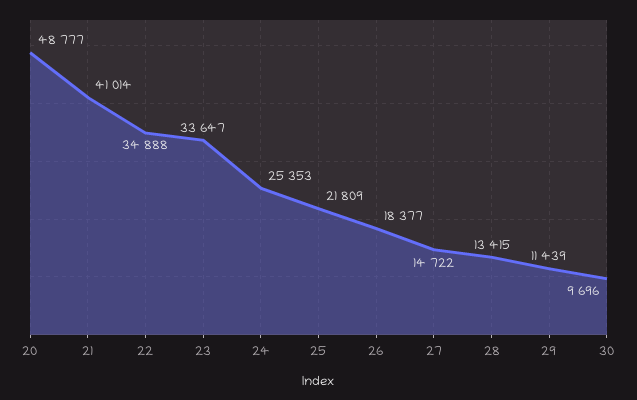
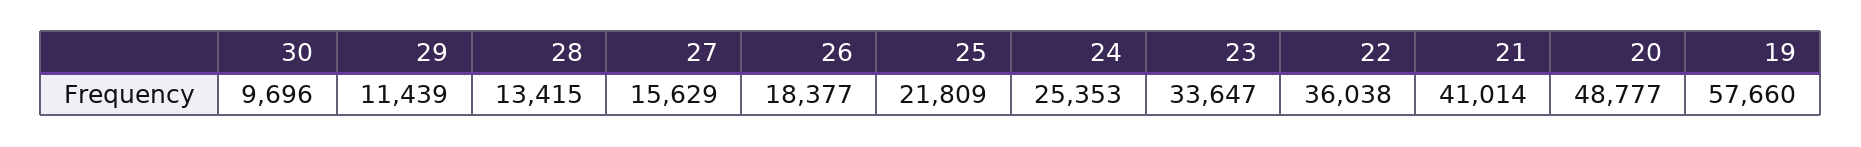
  {
    "20": 48777,
    "21": 41014,
-   "22": 34888,
+   "22": 36038,
    "23": 33647,
    "24": 25353,
    "25": 21809,
    "26": 18377,
-   "27": 14722,
+   "27": 15629,
    "28": 13415,
    "29": 11439,
-   "30": 9696
+   "30": 9696,
+   "19": 57660
  }

